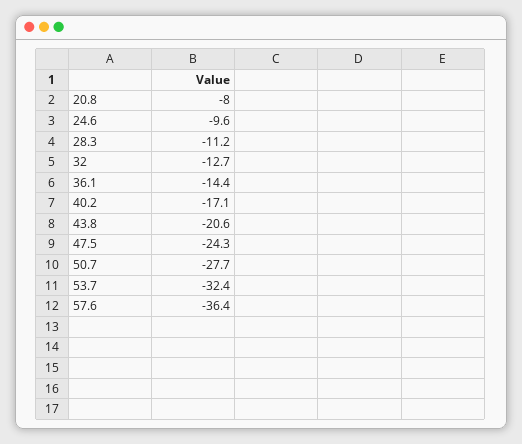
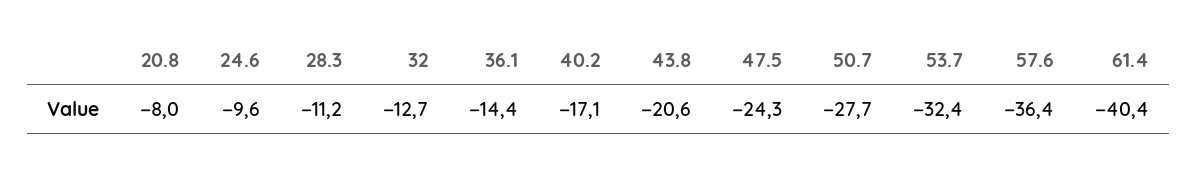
  {
    "20.8": -8,
    "24.6": -9.6,
    "28.3": -11.2,
    "32": -12.7,
    "36.1": -14.4,
    "40.2": -17.1,
    "43.8": -20.6,
    "47.5": -24.3,
    "50.7": -27.7,
    "53.7": -32.4,
-   "57.6": -36.4
+   "57.6": -36.4,
+   "61.4": -40.4
  }

